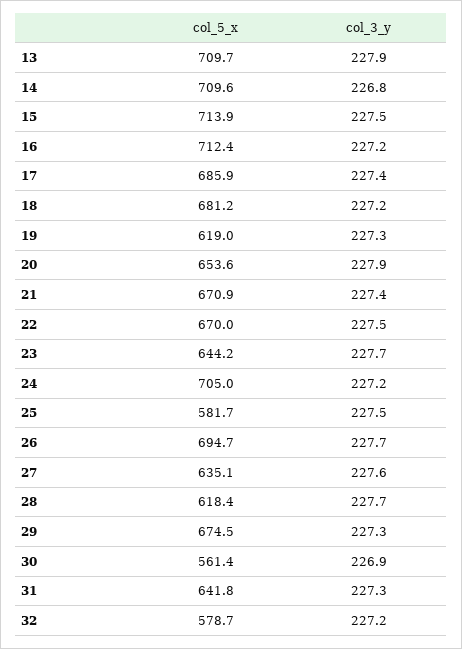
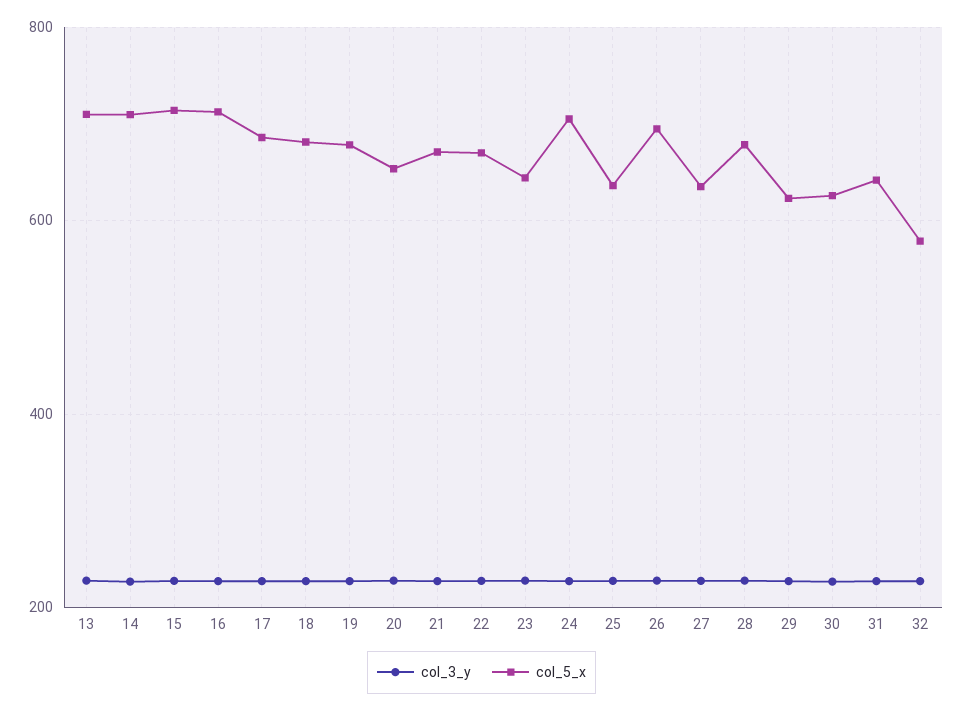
  {
    "col_5_x": {
      "13": 709.7,
      "14": 709.6,
      "15": 713.9,
      "16": 712.4,
      "17": 685.9,
      "18": 681.2,
-     "19": 619,
+     "19": 680,
      "20": 653.6,
      "21": 670.9,
      "22": 670,
      "23": 644.2,
      "24": 705,
-     "25": 581.7,
+     "25": 640,
      "26": 694.7,
      "27": 635.1,
-     "28": 618.4,
+     "28": 680,
-     "29": 674.5,
+     "29": 620,
-     "30": 561.4,
+     "30": 620,
      "31": 641.8,
      "32": 578.7
    },
    "col_3_y": {
      "13": 227.9,
      "14": 226.8,
      "15": 227.5,
      "16": 227.2,
      "17": 227.4,
      "18": 227.2,
      "19": 227.3,
      "20": 227.9,
      "21": 227.4,
      "22": 227.5,
      "23": 227.7,
      "24": 227.2,
      "25": 227.5,
      "26": 227.7,
      "27": 227.6,
      "28": 227.7,
      "29": 227.3,
      "30": 226.9,
      "31": 227.3,
      "32": 227.2
    }
  }

